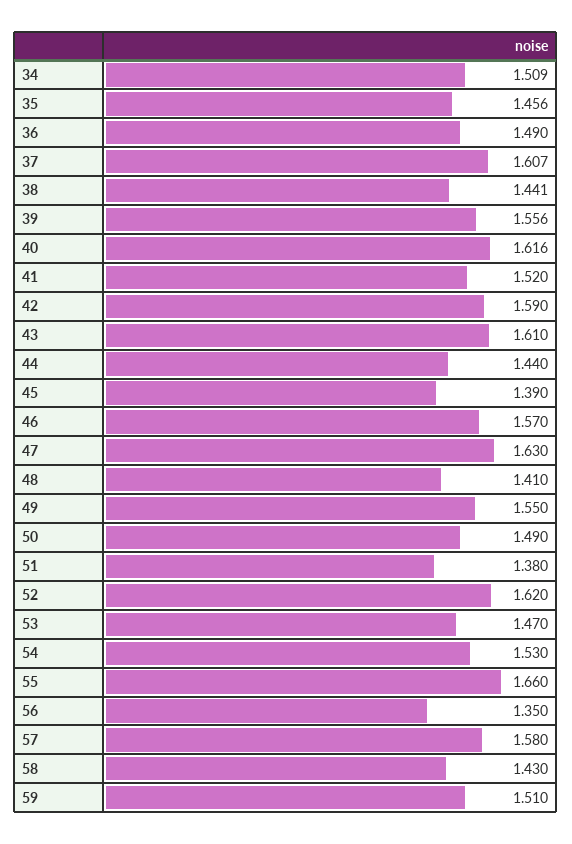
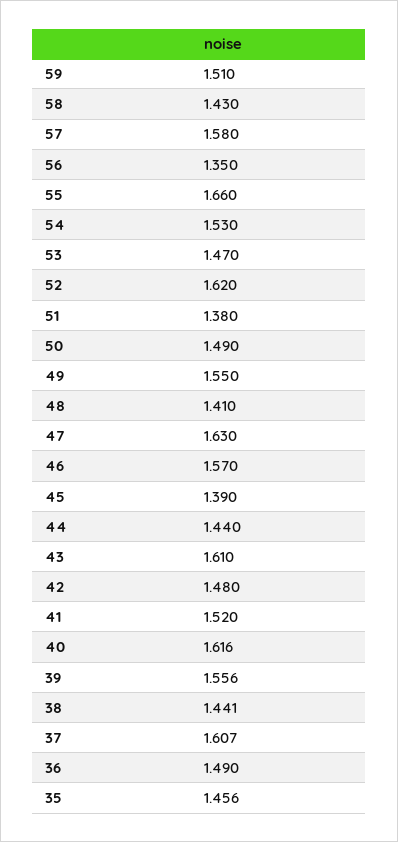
  {
-   "34": 1.509,
    "35": 1.456,
    "36": 1.49,
    "37": 1.607,
    "38": 1.441,
    "39": 1.556,
    "40": 1.616,
    "41": 1.52,
-   "42": 1.59,
+   "42": 1.48,
    "43": 1.61,
    "44": 1.44,
    "45": 1.39,
    "46": 1.57,
    "47": 1.63,
    "48": 1.41,
    "49": 1.55,
    "50": 1.49,
    "51": 1.38,
    "52": 1.62,
    "53": 1.47,
    "54": 1.53,
    "55": 1.66,
    "56": 1.35,
    "57": 1.58,
    "58": 1.43,
    "59": 1.51
  }

